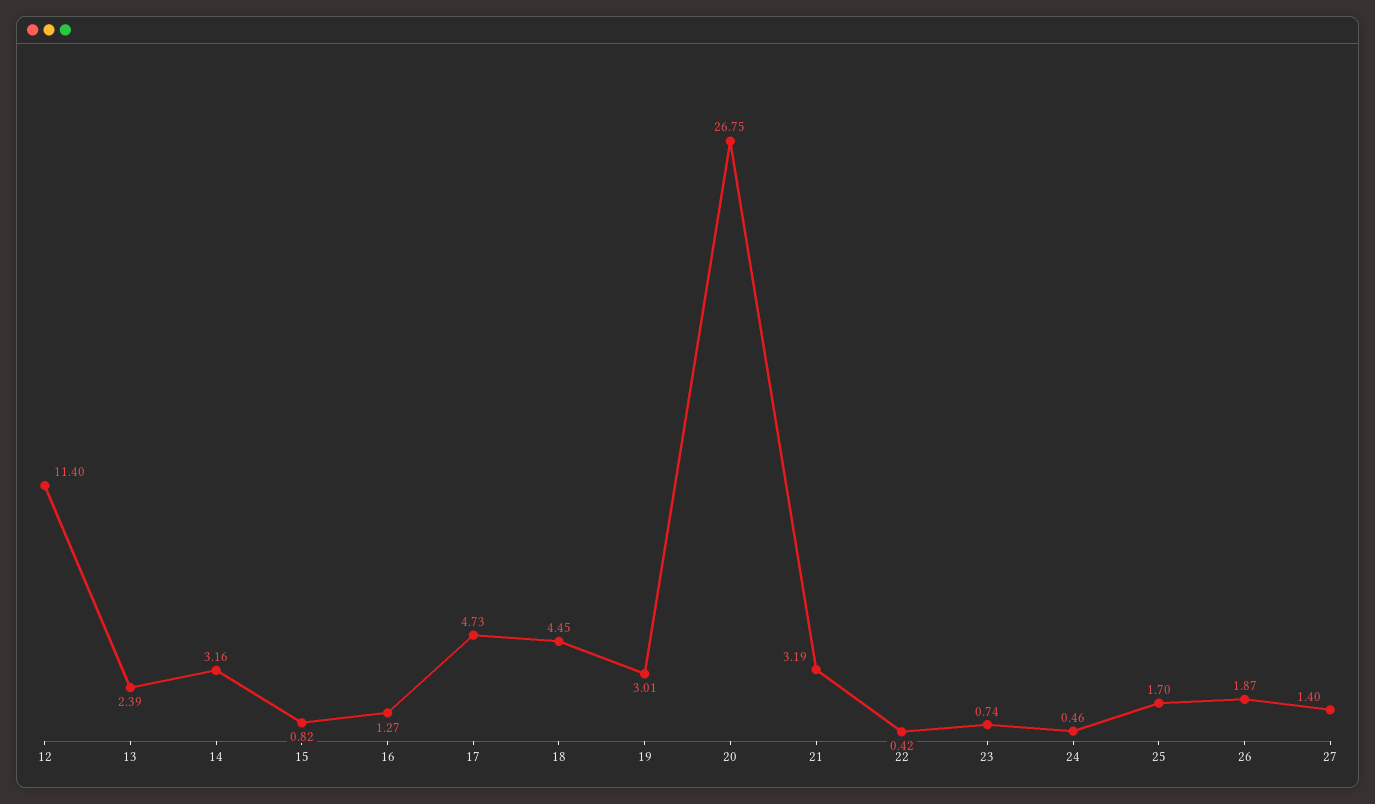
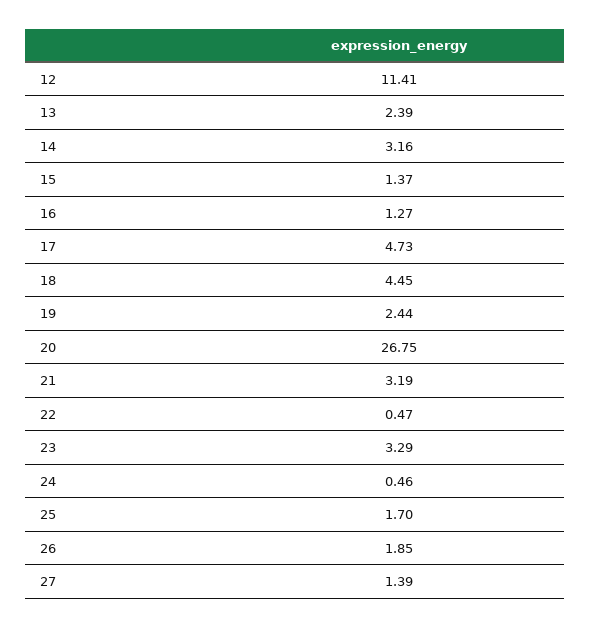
  {
-   "12": 11.4,
+   "12": 11.41,
    "13": 2.39,
    "14": 3.16,
-   "15": 0.82,
+   "15": 1.37,
    "16": 1.27,
    "17": 4.73,
    "18": 4.45,
-   "19": 3.01,
+   "19": 2.44,
    "20": 26.75,
    "21": 3.19,
-   "22": 0.42,
+   "22": 0.47,
-   "23": 0.74,
+   "23": 3.29,
    "24": 0.46,
    "25": 1.7,
-   "26": 1.87,
+   "26": 1.85,
-   "27": 1.4
+   "27": 1.39
  }

